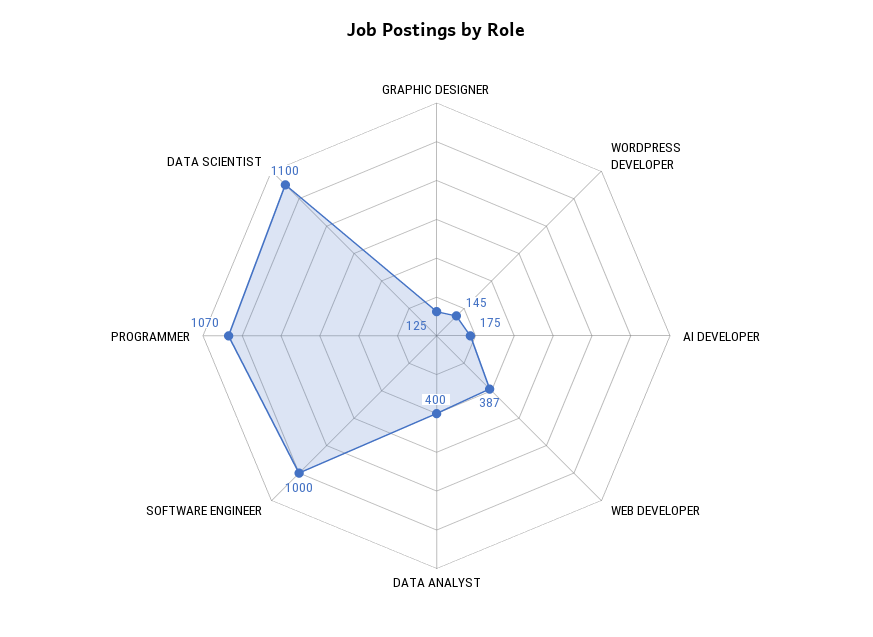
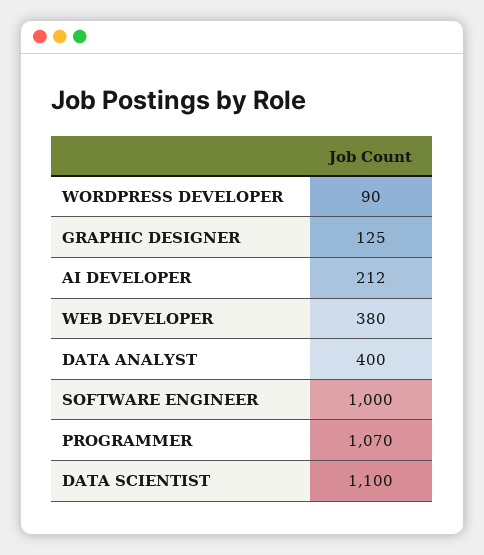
  {
    "GRAPHIC DESIGNER": 125,
-   "WORDPRESS DEVELOPER": 145,
+   "WORDPRESS DEVELOPER": 90,
-   "AI DEVELOPER": 175,
+   "AI DEVELOPER": 212,
-   "WEB DEVELOPER": 387,
+   "WEB DEVELOPER": 380,
    "DATA ANALYST": 400,
    "SOFTWARE ENGINEER": 1000,
    "PROGRAMMER": 1070,
    "DATA SCIENTIST": 1100
  }

